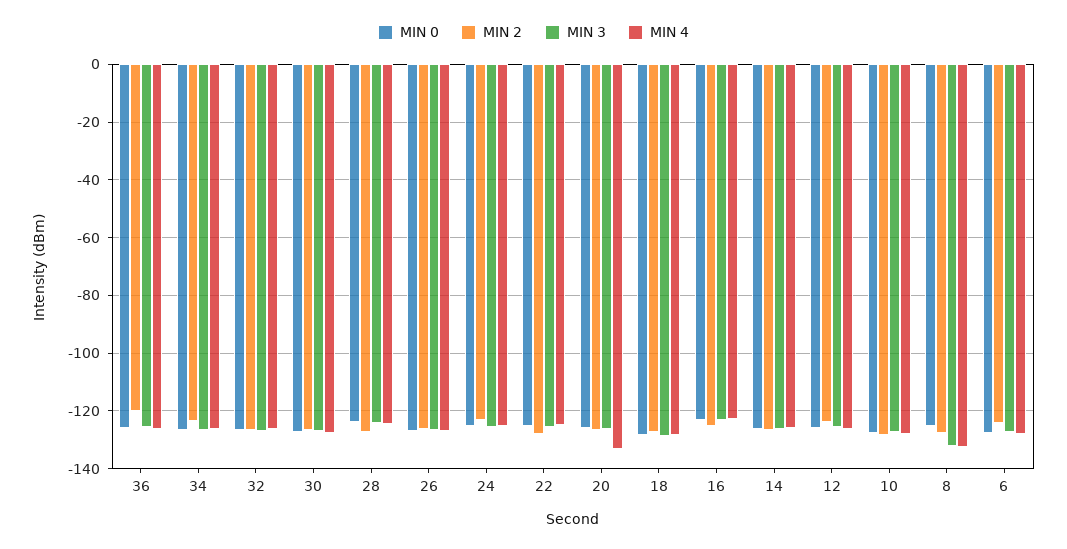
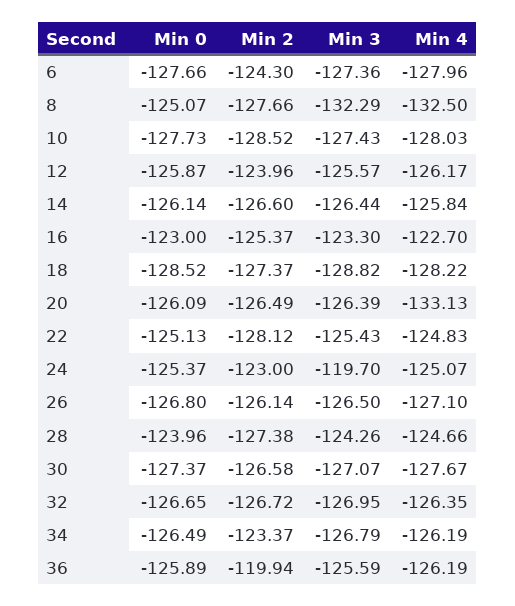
  {
    "MIN 0": {
      "36": -125.89,
      "34": -126.49,
      "32": -126.65,
      "30": -127.37,
      "28": -123.96,
      "26": -126.8,
      "24": -125.37,
      "22": -125.13,
      "20": -126.09,
      "18": -128.52,
      "16": -123,
      "14": -126.14,
      "12": -125.87,
      "10": -127.73,
      "8": -125.07,
      "6": -127.66
    },
    "MIN 2": {
      "36": -119.94,
      "34": -123.37,
      "32": -126.72,
      "30": -126.58,
      "28": -127.38,
      "26": -126.14,
      "24": -123,
      "22": -128.12,
      "20": -126.49,
      "18": -127.37,
      "16": -125.37,
      "14": -126.6,
      "12": -123.96,
      "10": -128.52,
      "8": -127.66,
      "6": -124.3
    },
    "MIN 3": {
      "36": -125.59,
      "34": -126.79,
      "32": -126.95,
      "30": -127.07,
      "28": -124.26,
      "26": -126.5,
-     "24": -125,
+     "24": -119.7,
      "22": -125.43,
      "20": -126.39,
      "18": -128.82,
      "16": -123.3,
      "14": -126.44,
      "12": -125.57,
      "10": -127.43,
      "8": -132.29,
      "6": -127.36
    },
    "MIN 4": {
      "36": -126.19,
      "34": -126.19,
      "32": -126.35,
      "30": -127.67,
      "28": -124.66,
      "26": -127.1,
      "24": -125.07,
      "22": -124.83,
      "20": -133.13,
      "18": -128.22,
      "16": -122.7,
      "14": -125.84,
      "12": -126.17,
      "10": -128.03,
      "8": -132.5,
      "6": -127.96
    }
  }

